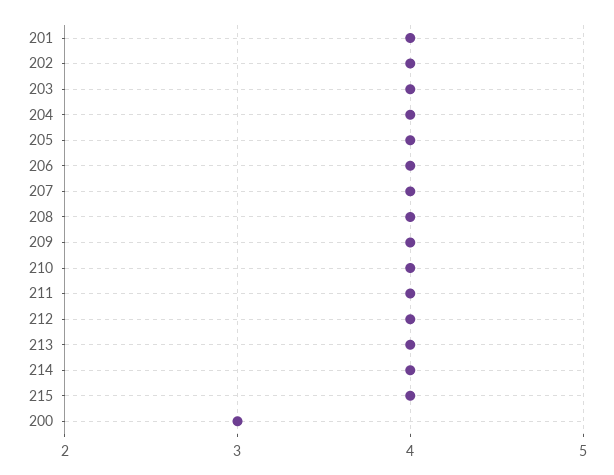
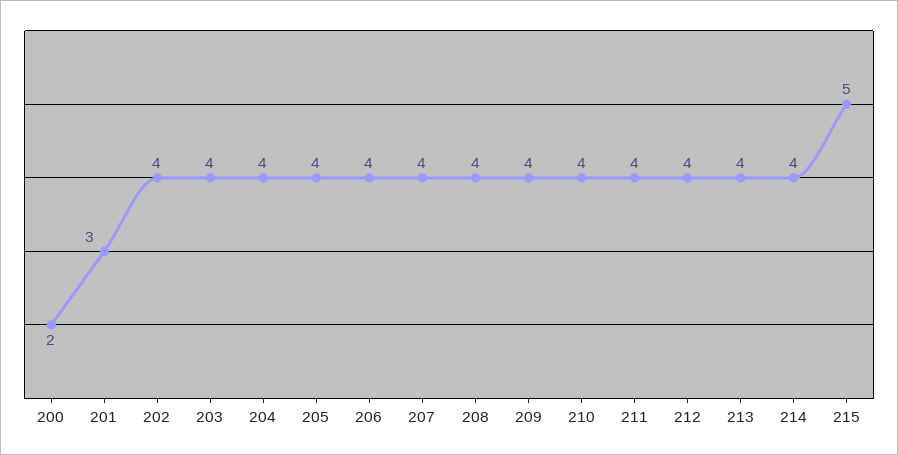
  {
-   "201": 4,
+   "201": 3,
    "202": 4,
    "203": 4,
    "204": 4,
    "205": 4,
    "206": 4,
    "207": 4,
    "208": 4,
    "209": 4,
    "210": 4,
    "211": 4,
    "212": 4,
    "213": 4,
    "214": 4,
-   "215": 4,
+   "215": 5,
-   "200": 3
+   "200": 2
  }

